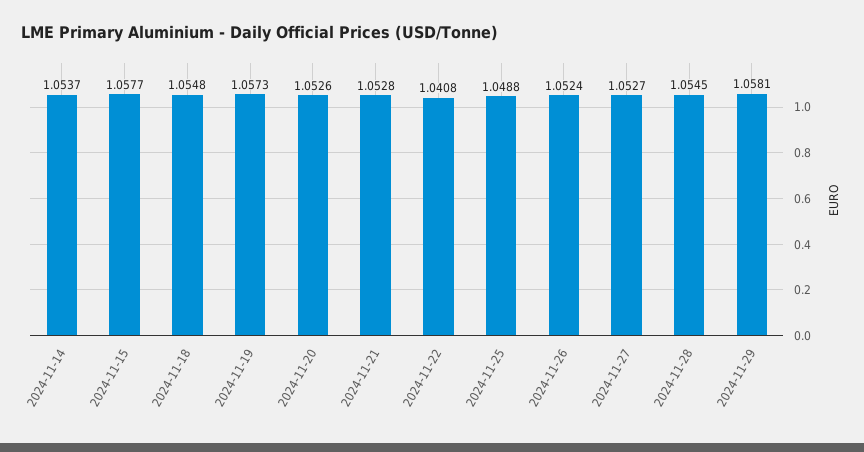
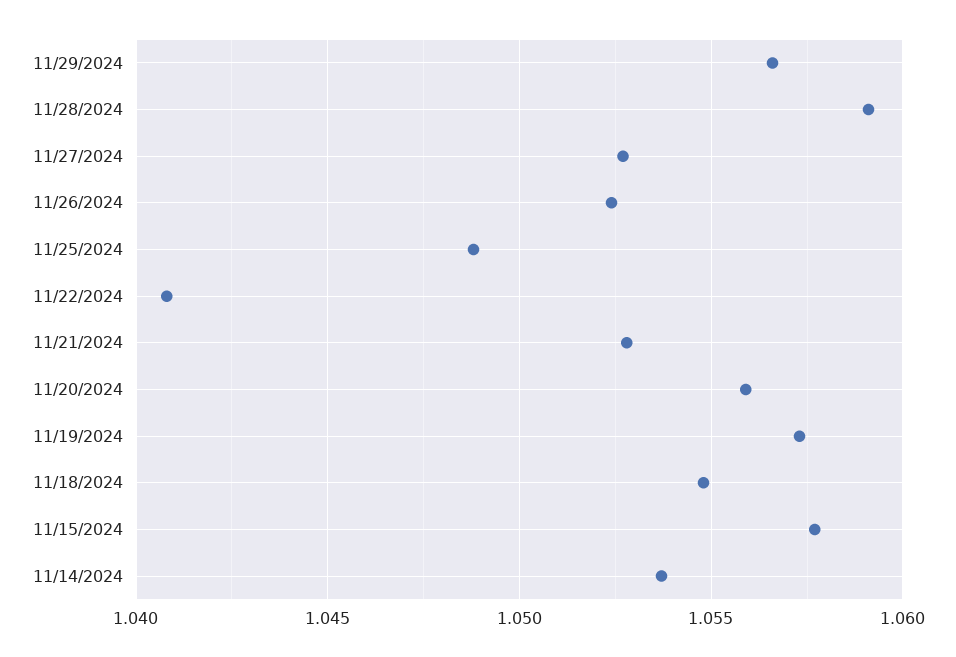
  {
    "2024-11-14": 1.0537,
    "2024-11-15": 1.0577,
    "2024-11-18": 1.0548,
    "2024-11-19": 1.0573,
-   "2024-11-20": 1.0526,
+   "2024-11-20": 1.056,
    "2024-11-21": 1.0528,
    "2024-11-22": 1.0408,
    "2024-11-25": 1.0488,
    "2024-11-26": 1.0524,
    "2024-11-27": 1.0527,
-   "2024-11-28": 1.0545,
+   "2024-11-28": 1.059,
-   "2024-11-29": 1.0581
+   "2024-11-29": 1.0565
  }

